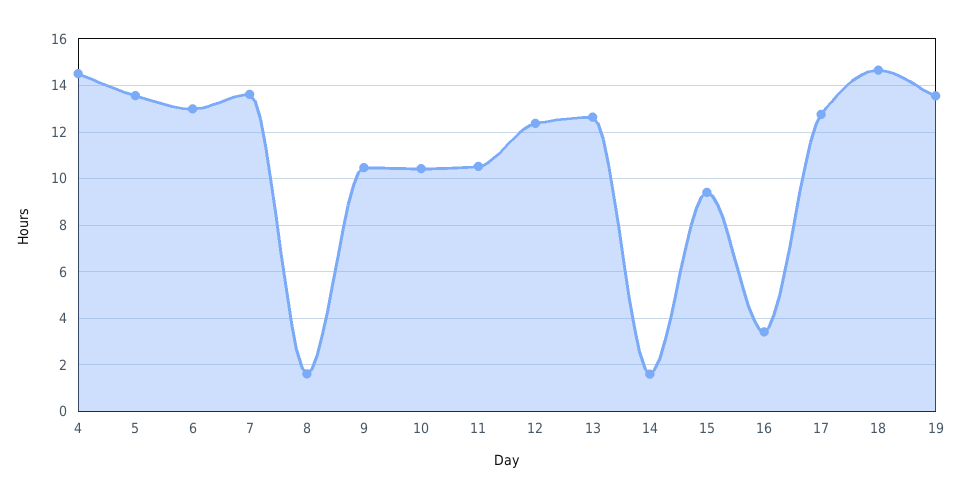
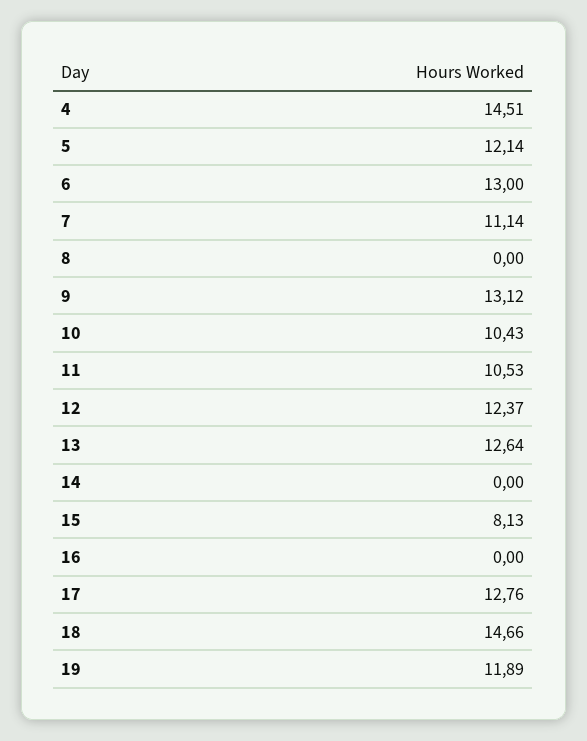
  {
    "4": 14.51,
-   "5": 13.5,
+   "5": 12.14,
    "6": 13,
-   "7": 13.5,
+   "7": 11.14,
-   "8": 1.5,
+   "8": 0,
-   "9": 10.5,
+   "9": 13.12,
    "10": 10.43,
    "11": 10.53,
    "12": 12.37,
    "13": 12.64,
-   "14": 1.5,
+   "14": 0,
-   "15": 9.5,
+   "15": 8.13,
-   "16": 3.5,
+   "16": 0,
    "17": 12.76,
    "18": 14.66,
-   "19": 13.5
+   "19": 11.89
  }

